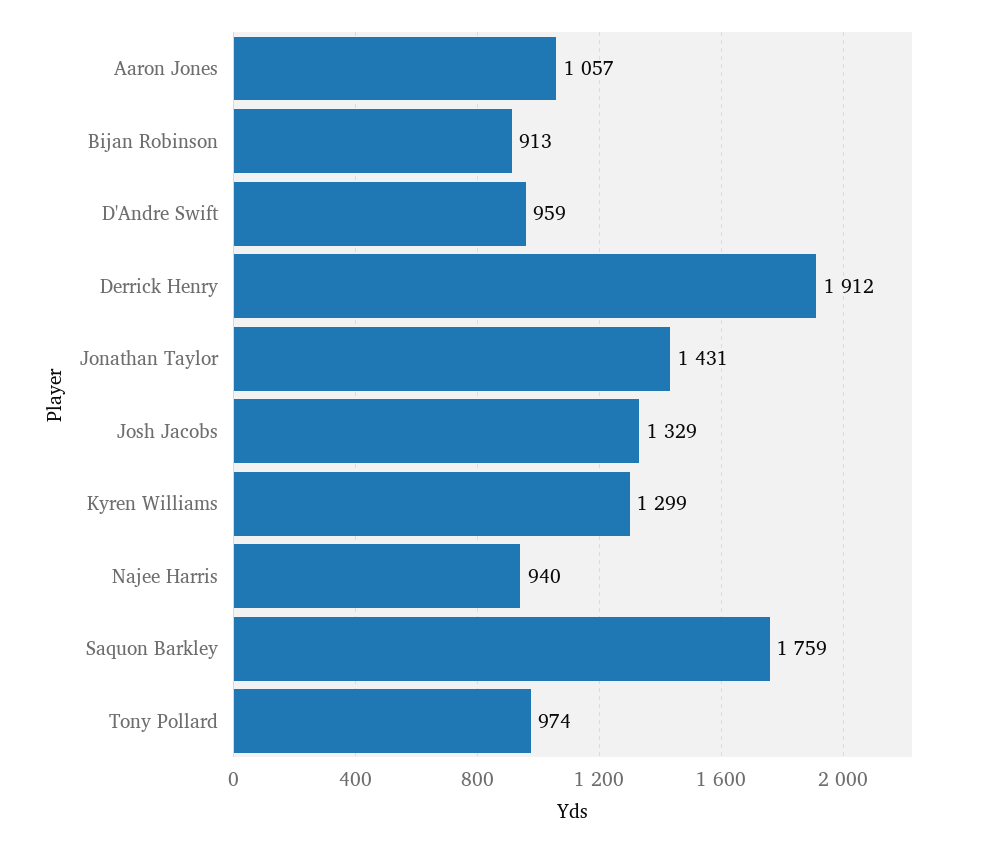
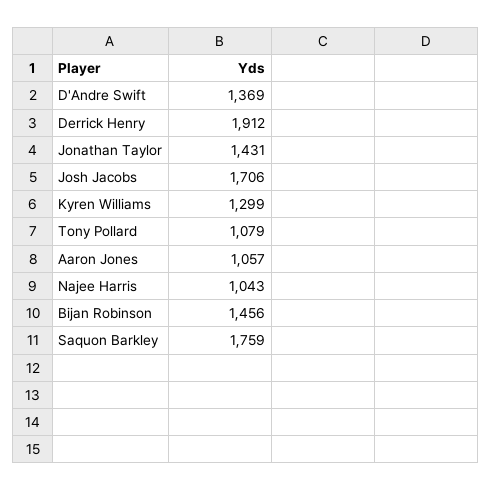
  {
    "Aaron Jones": 1057,
-   "Bijan Robinson": 913,
+   "Bijan Robinson": 1456,
-   "D'Andre Swift": 959,
+   "D'Andre Swift": 1369,
    "Derrick Henry": 1912,
    "Jonathan Taylor": 1431,
-   "Josh Jacobs": 1329,
+   "Josh Jacobs": 1706,
    "Kyren Williams": 1299,
-   "Najee Harris": 940,
+   "Najee Harris": 1043,
    "Saquon Barkley": 1759,
-   "Tony Pollard": 974
+   "Tony Pollard": 1079
  }

